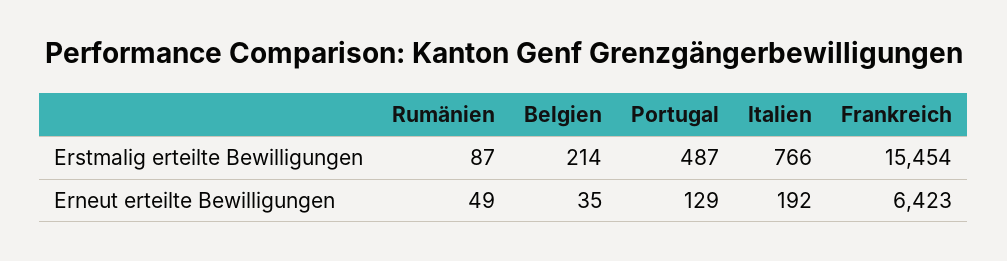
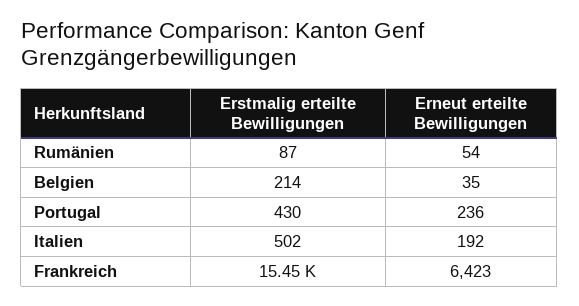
  {
    "Rumänien": {
      "Erstmalig erteilte Bewilligungen": 87,
-     "Erneut erteilte Bewilligungen": 49
+     "Erneut erteilte Bewilligungen": 54
    },
    "Belgien": {
      "Erstmalig erteilte Bewilligungen": 214,
      "Erneut erteilte Bewilligungen": 35
    },
    "Portugal": {
-     "Erstmalig erteilte Bewilligungen": 487,
+     "Erstmalig erteilte Bewilligungen": 430,
-     "Erneut erteilte Bewilligungen": 129
+     "Erneut erteilte Bewilligungen": 236
    },
    "Italien": {
-     "Erstmalig erteilte Bewilligungen": 766,
+     "Erstmalig erteilte Bewilligungen": 502,
      "Erneut erteilte Bewilligungen": 192
    },
    "Frankreich": {
      "Erstmalig erteilte Bewilligungen": 15454,
      "Erneut erteilte Bewilligungen": 6423
    }
  }

